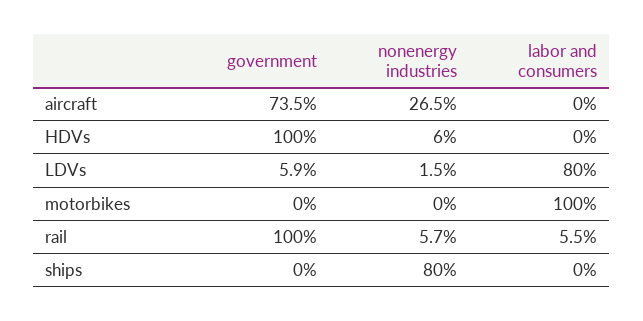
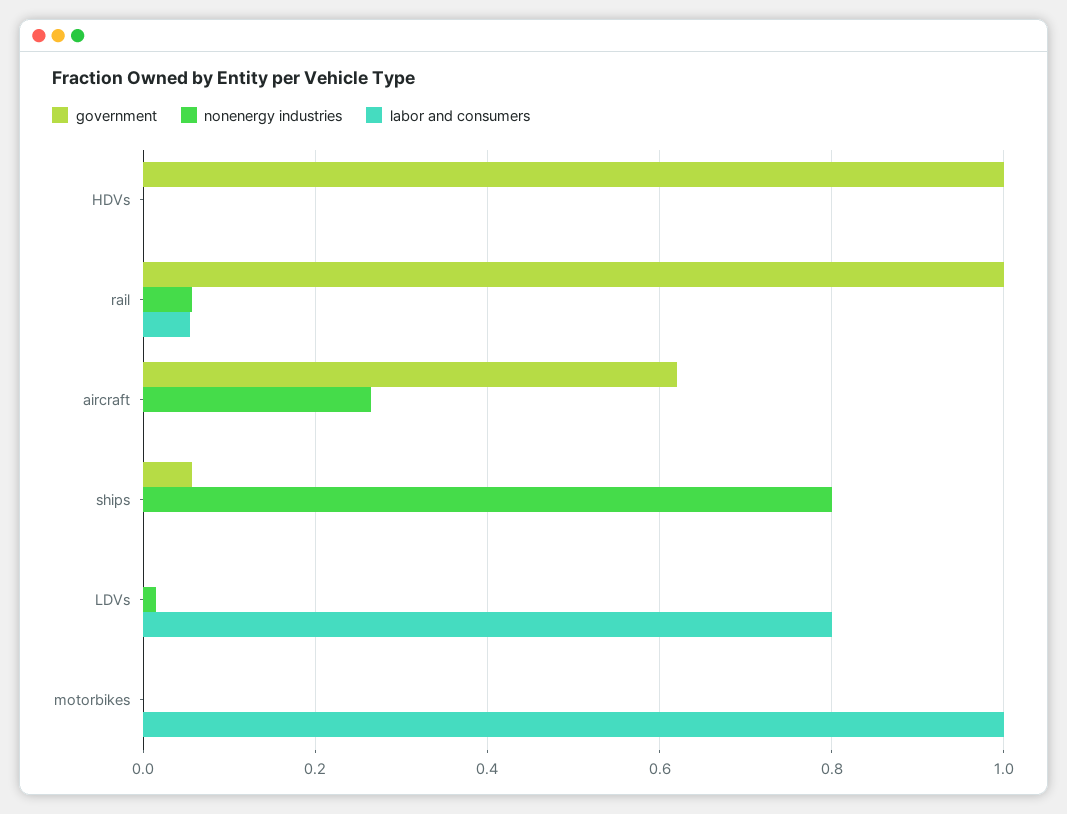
  {
    "government": {
-     "aircraft": 0.735,
+     "aircraft": 0.62,
      "HDVs": 1,
-     "LDVs": 0.059,
+     "LDVs": 0,
      "motorbikes": 0,
      "rail": 1,
-     "ships": 0
+     "ships": 0.06
    },
    "nonenergy industries": {
      "aircraft": 0.265,
-     "HDVs": 0.06,
+     "HDVs": 0,
      "LDVs": 0.015,
      "motorbikes": 0,
      "rail": 0.057,
      "ships": 0.8
    },
    "labor and consumers": {
      "aircraft": 0,
      "HDVs": 0,
      "LDVs": 0.8,
      "motorbikes": 1,
      "rail": 0.055,
      "ships": 0
    }
  }

